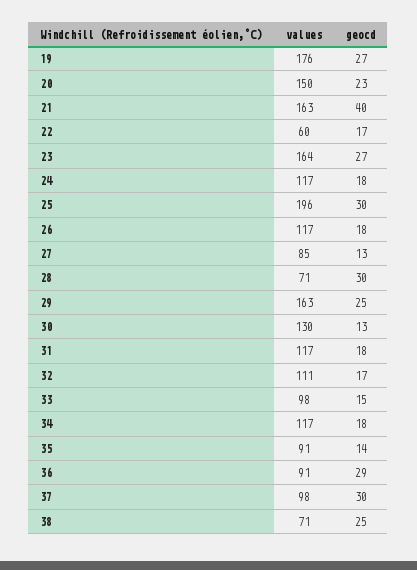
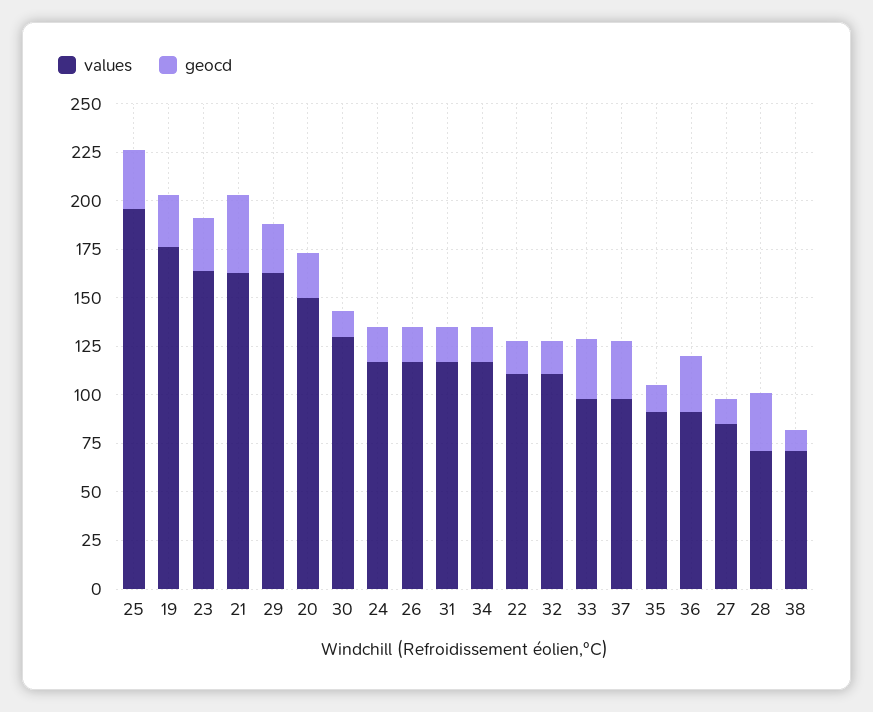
  {
    "values": {
      "19": 176,
      "20": 150,
      "21": 163,
-     "22": 60,
+     "22": 110,
      "23": 164,
      "24": 117,
      "25": 196,
      "26": 117,
      "27": 85,
      "28": 71,
      "29": 163,
      "30": 130,
      "31": 117,
      "32": 111,
      "33": 98,
      "34": 117,
      "35": 91,
      "36": 91,
      "37": 98,
      "38": 71
    },
    "geocd": {
      "19": 27,
      "20": 23,
      "21": 40,
      "22": 17,
      "23": 27,
      "24": 18,
      "25": 30,
      "26": 18,
      "27": 13,
      "28": 30,
      "29": 25,
      "30": 13,
      "31": 18,
      "32": 17,
-     "33": 15,
+     "33": 30,
      "34": 18,
      "35": 14,
      "36": 29,
      "37": 30,
-     "38": 25
+     "38": 10
    }
  }

